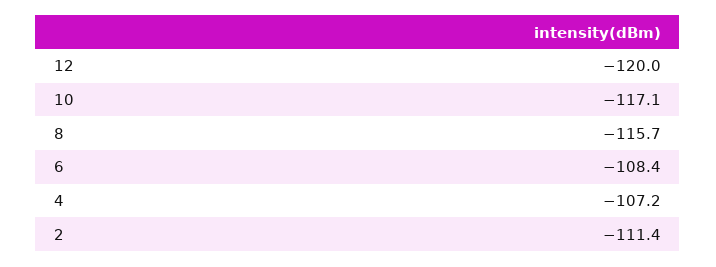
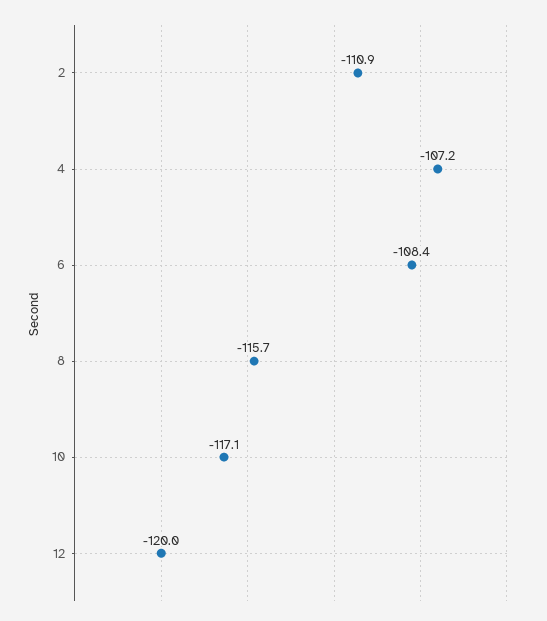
  {
    "12": -120,
    "10": -117.1,
    "8": -115.7,
    "6": -108.4,
    "4": -107.2,
-   "2": -111.4
+   "2": -110.9
  }

